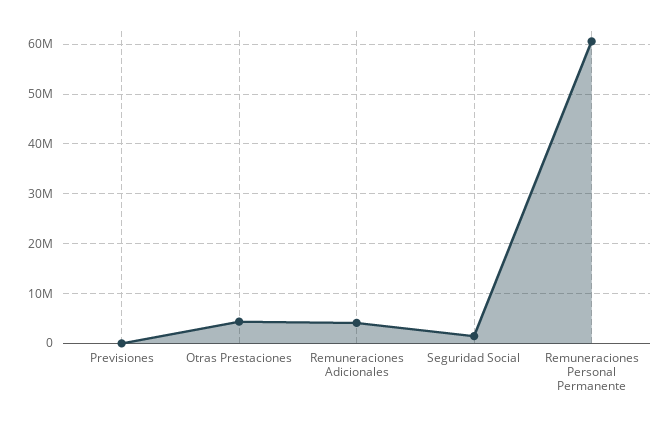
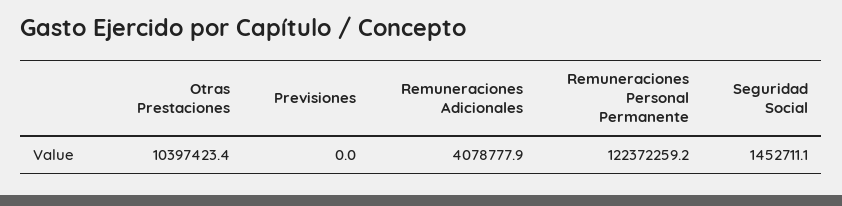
  {
    "Previsiones": 0,
-   "Otras Prestaciones": 4000000,
+   "Otras Prestaciones": 10397423.4,
    "Remuneraciones Adicionales": 4078777.9,
    "Seguridad Social": 1452711.1,
-   "Remuneraciones Personal Permanente": 60000000
+   "Remuneraciones Personal Permanente": 122372259.2
  }

